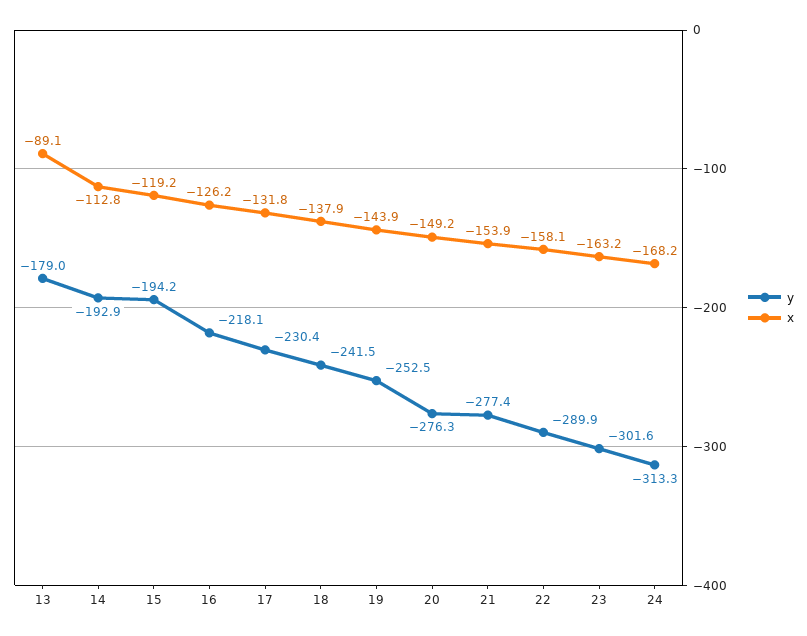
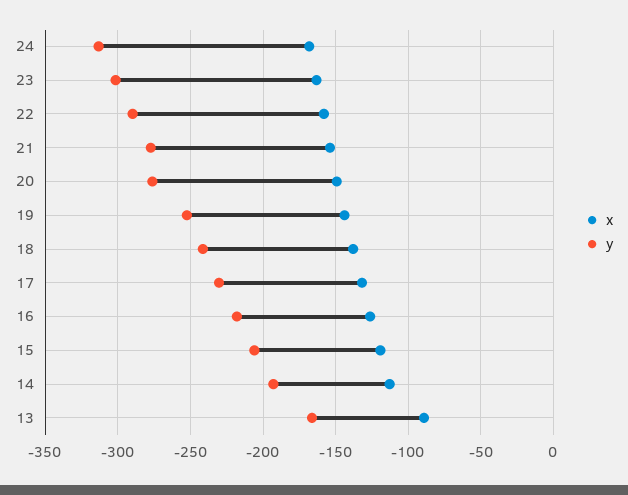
  {
    "y": {
-     "13": -179,
+     "13": -165,
      "14": -192.9,
-     "15": -194.2,
+     "15": -205,
      "16": -218.1,
      "17": -230.4,
      "18": -241.5,
      "19": -252.5,
      "20": -276.3,
      "21": -277.4,
      "22": -289.9,
      "23": -301.6,
      "24": -313.3
    },
    "x": {
      "13": -89.1,
      "14": -112.8,
      "15": -119.2,
      "16": -126.2,
      "17": -131.8,
      "18": -137.9,
      "19": -143.9,
      "20": -149.2,
      "21": -153.9,
      "22": -158.1,
      "23": -163.2,
      "24": -168.2
    }
  }

